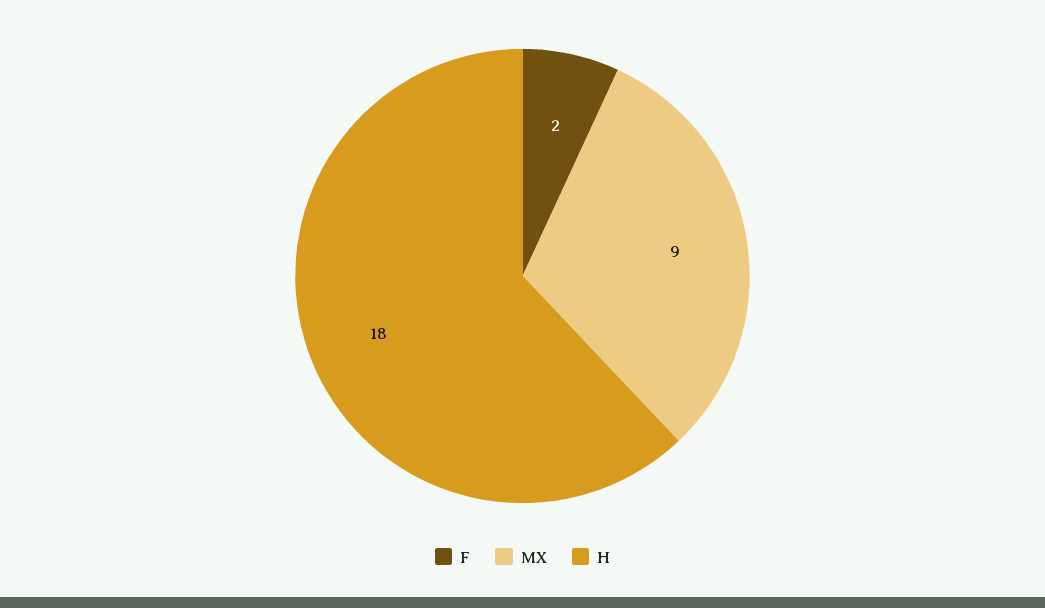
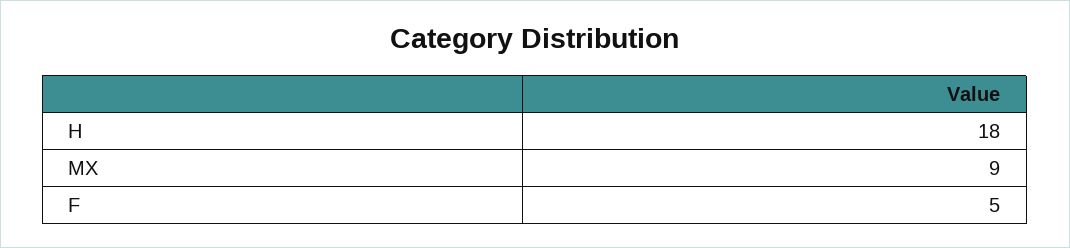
  {
-   "F": 2,
+   "F": 5,
    "MX": 9,
    "H": 18
  }

